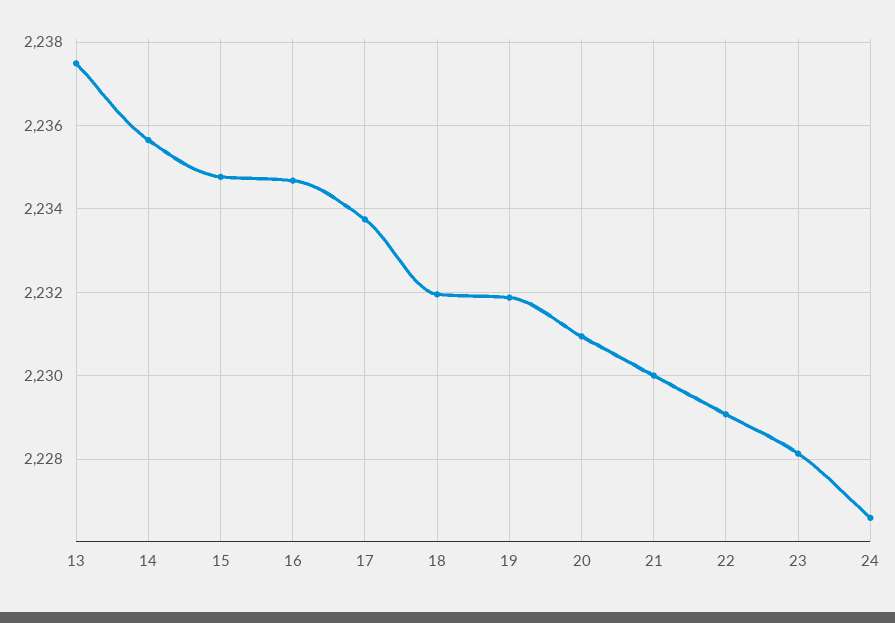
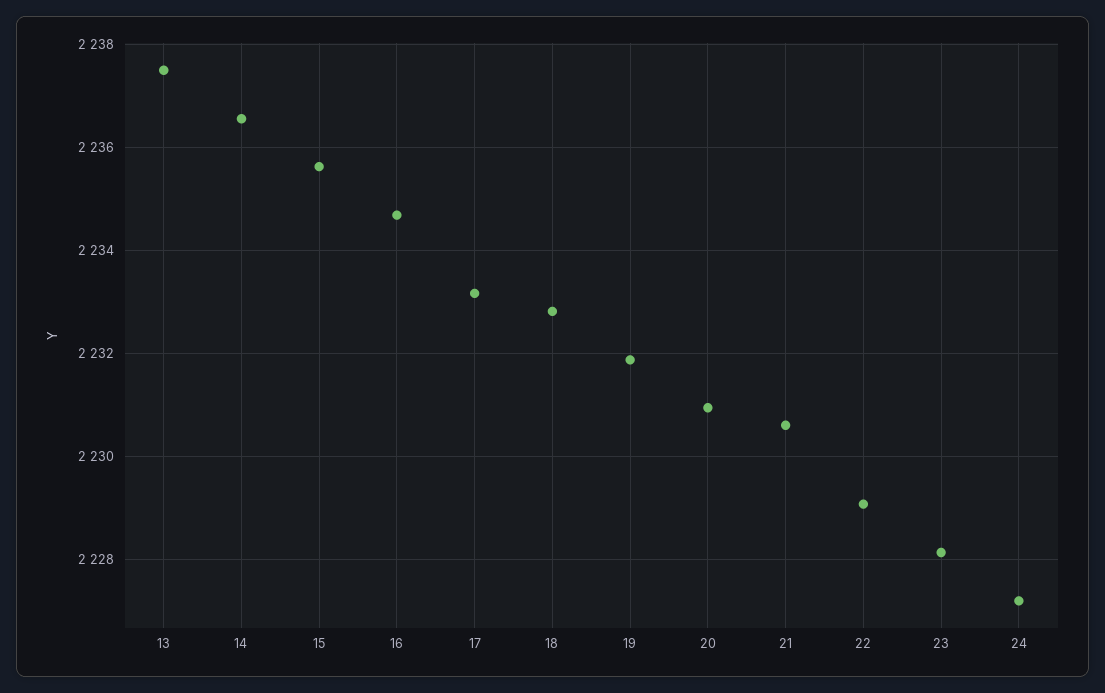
  {
    "13": 2237.4,
-   "14": 2235.6,
+   "14": 2236.6,
-   "15": 2234.8,
+   "15": 2235.6,
    "16": 2234.6,
-   "17": 2233.8,
+   "17": 2233.2,
-   "18": 2232,
+   "18": 2232.8,
    "19": 2231.8,
    "20": 2231,
-   "21": 2230,
+   "21": 2230.6,
    "22": 2229,
    "23": 2228.2,
-   "24": 2226.6
+   "24": 2227.2
  }

